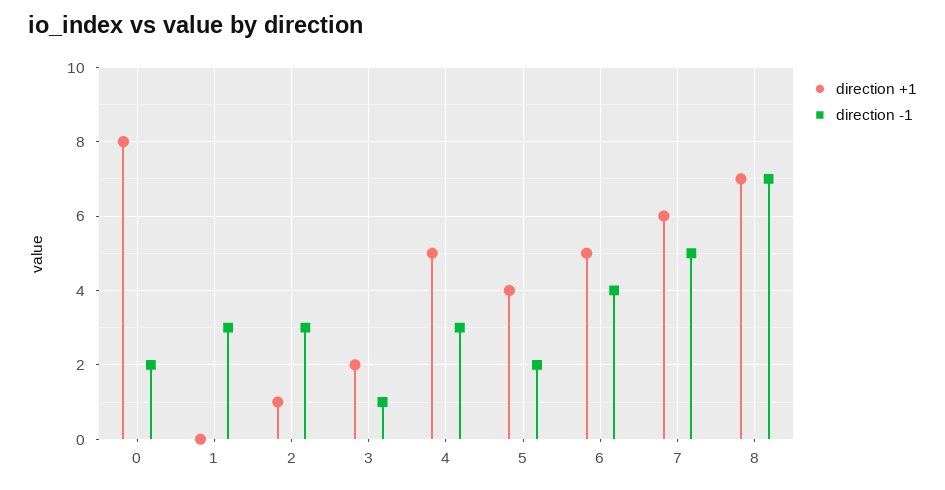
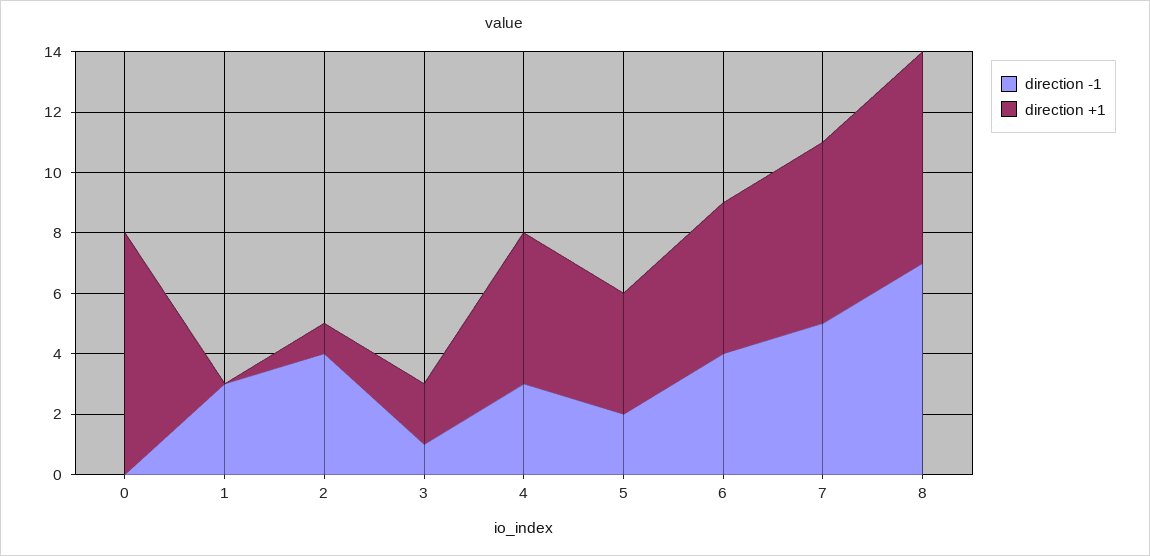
  {
    "direction +1": {
      "0": 8,
      "1": 0,
      "2": 1,
      "3": 2,
      "4": 5,
      "5": 4,
      "6": 5,
      "7": 6,
      "8": 7
    },
    "direction -1": {
-     "0": 2,
+     "0": 0,
      "1": 3,
-     "2": 3,
+     "2": 4,
      "3": 1,
      "4": 3,
      "5": 2,
      "6": 4,
      "7": 5,
      "8": 7
    }
  }

